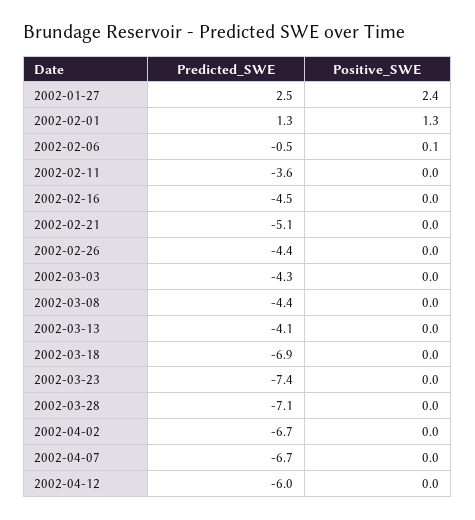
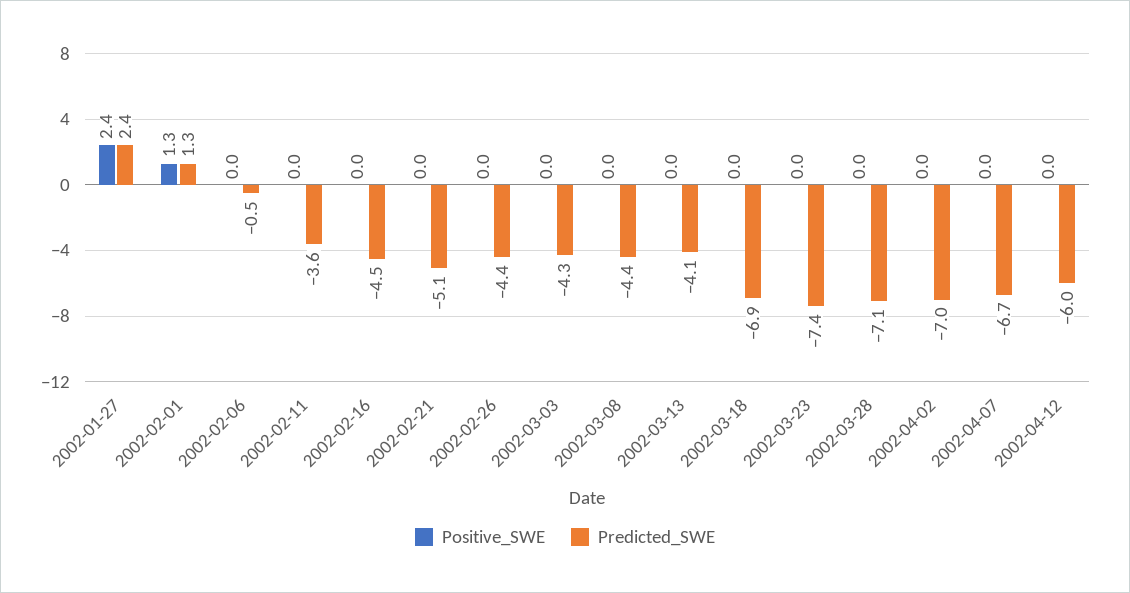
  {
    "Predicted_SWE": {
-     "2002-01-27": 2.5,
+     "2002-01-27": 2.4,
      "2002-02-01": 1.3,
      "2002-02-06": -0.5,
      "2002-02-11": -3.6,
      "2002-02-16": -4.5,
      "2002-02-21": -5.1,
      "2002-02-26": -4.4,
      "2002-03-03": -4.3,
      "2002-03-08": -4.4,
      "2002-03-13": -4.1,
      "2002-03-18": -6.9,
      "2002-03-23": -7.4,
      "2002-03-28": -7.1,
-     "2002-04-02": -6.7,
+     "2002-04-02": -7,
      "2002-04-07": -6.7,
      "2002-04-12": -6
    },
    "Positive_SWE": {
      "2002-01-27": 2.4,
      "2002-02-01": 1.3,
-     "2002-02-06": 0.1,
+     "2002-02-06": 0,
      "2002-02-11": 0,
      "2002-02-16": 0,
      "2002-02-21": 0,
      "2002-02-26": 0,
      "2002-03-03": 0,
      "2002-03-08": 0,
      "2002-03-13": 0,
      "2002-03-18": 0,
      "2002-03-23": 0,
      "2002-03-28": 0,
      "2002-04-02": 0,
      "2002-04-07": 0,
      "2002-04-12": 0
    }
  }

